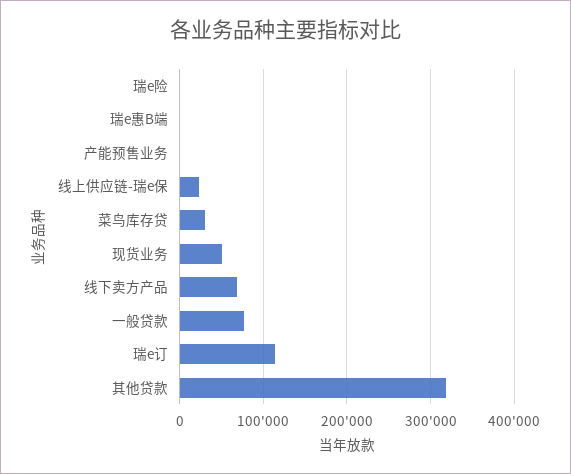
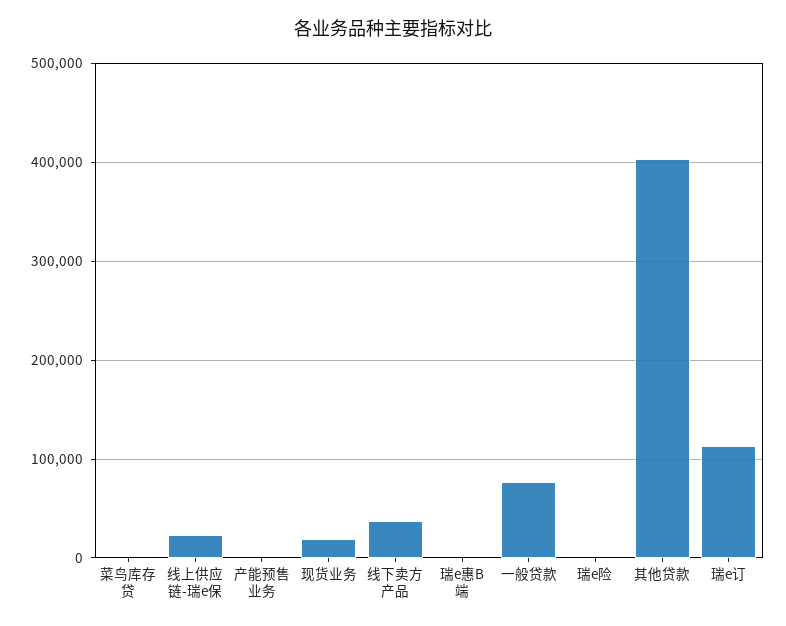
  {
    "瑞e险": 0,
    "瑞e惠B端": 0,
    "产能预售业务": 0,
    "线上供应链-瑞e保": 20000,
-   "菜鸟库存贷": 30000,
+   "菜鸟库存贷": 0,
-   "现货业务": 50000,
+   "现货业务": 20000,
-   "线下卖方产品": 70000,
+   "线下卖方产品": 40000,
    "一般贷款": 80000,
    "瑞e订": 110000,
-   "其他贷款": 320000
+   "其他贷款": 400000
  }

